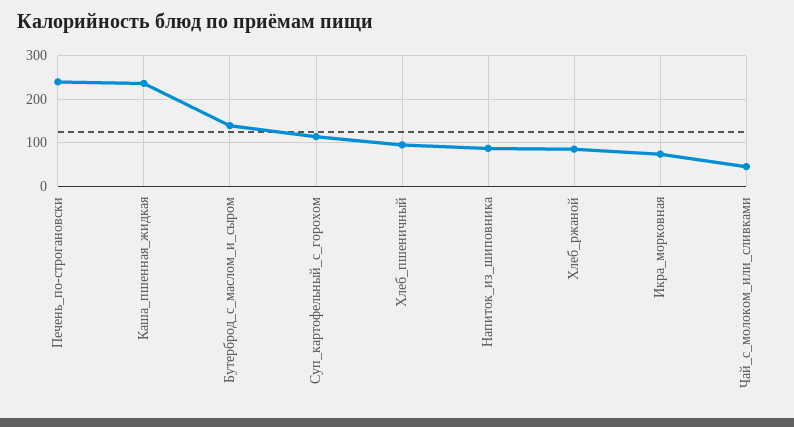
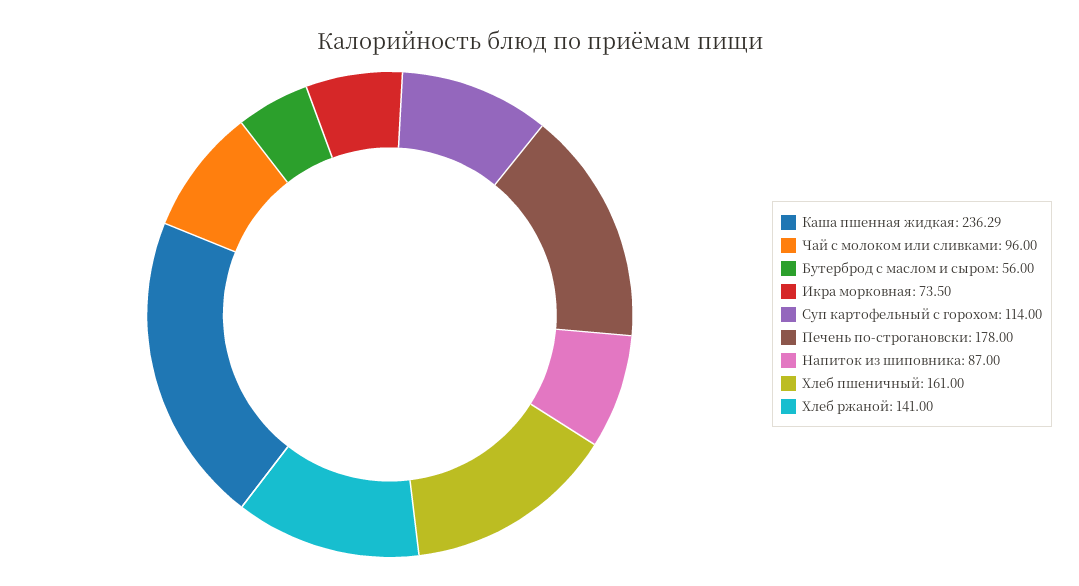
  {
-   "Печень_по-строгановски": 240,
+   "Печень_по-строгановски": 178,
    "Каша_пшенная_жидкая": 236.29,
-   "Бутерброд_с_маслом_и_сыром": 140,
+   "Бутерброд_с_маслом_и_сыром": 56,
    "Суп_картофельный_с_горохом": 114,
-   "Хлеб_пшеничный": 100,
+   "Хлеб_пшеничный": 161,
    "Напиток_из_шиповника": 87,
-   "Хлеб_ржаной": 80,
+   "Хлеб_ржаной": 141,
    "Икра_морковная": 73.5,
-   "Чай_с_молоком_или_сливками": 40
+   "Чай_с_молоком_или_сливками": 96
  }

